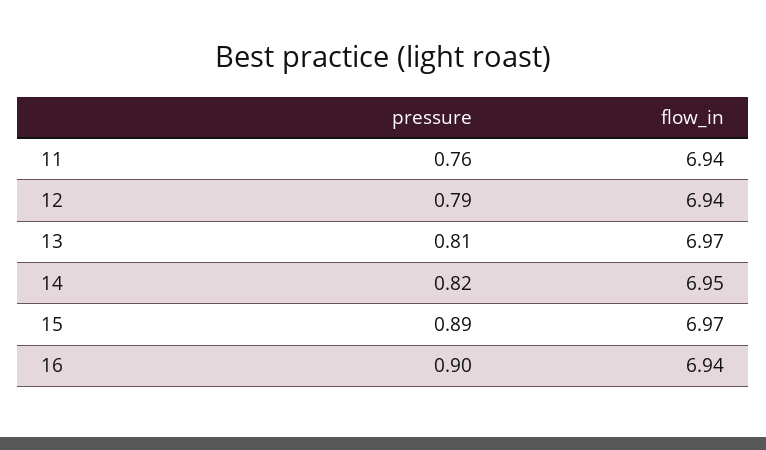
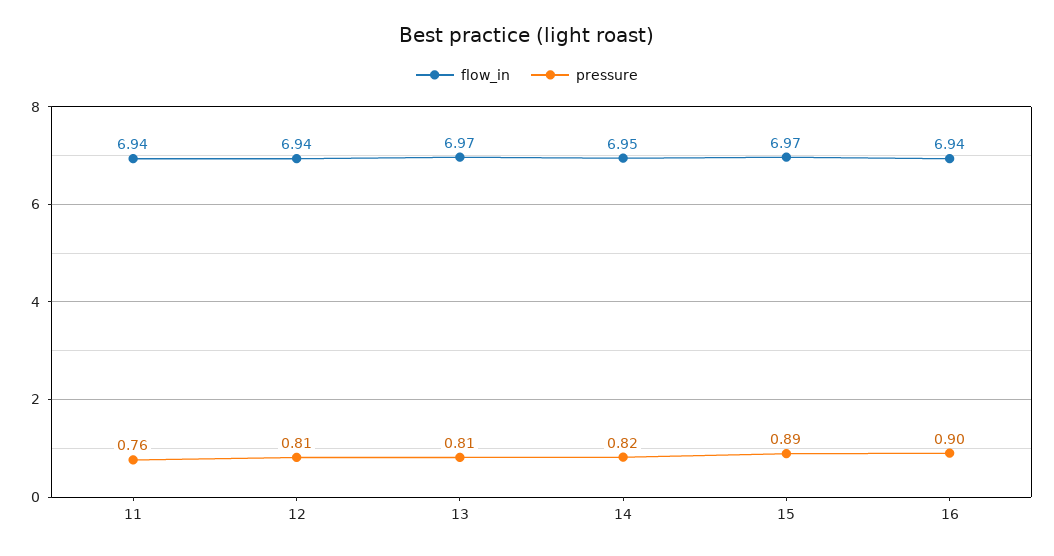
  {
    "pressure": {
      "11": 0.76,
-     "12": 0.79,
+     "12": 0.81,
      "13": 0.81,
      "14": 0.82,
      "15": 0.89,
      "16": 0.9
    },
    "flow_in": {
      "11": 6.94,
      "12": 6.94,
      "13": 6.97,
      "14": 6.95,
      "15": 6.97,
      "16": 6.94
    }
  }

